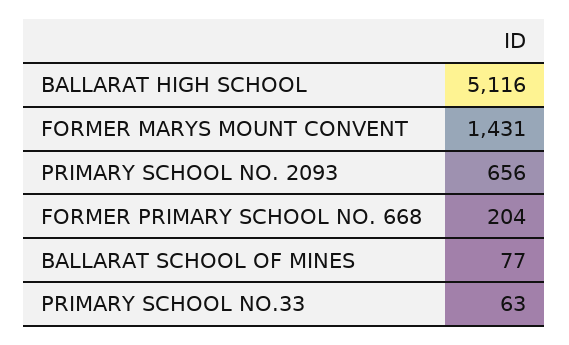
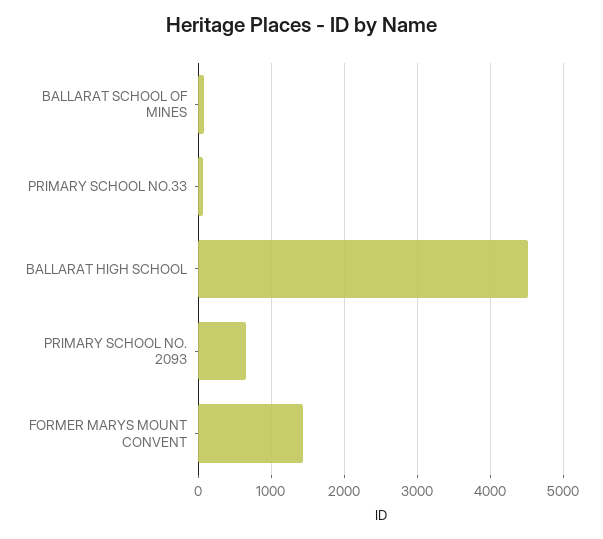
  {
-   "BALLARAT HIGH SCHOOL": 5116,
+   "BALLARAT HIGH SCHOOL": 4500,
    "FORMER MARYS MOUNT CONVENT": 1431,
    "PRIMARY SCHOOL NO. 2093": 656,
-   "FORMER PRIMARY SCHOOL NO. 668": 204,
    "BALLARAT SCHOOL OF MINES": 77,
    "PRIMARY SCHOOL NO.33": 63
  }

